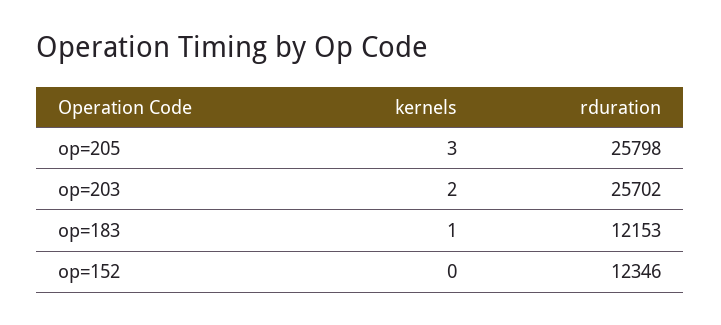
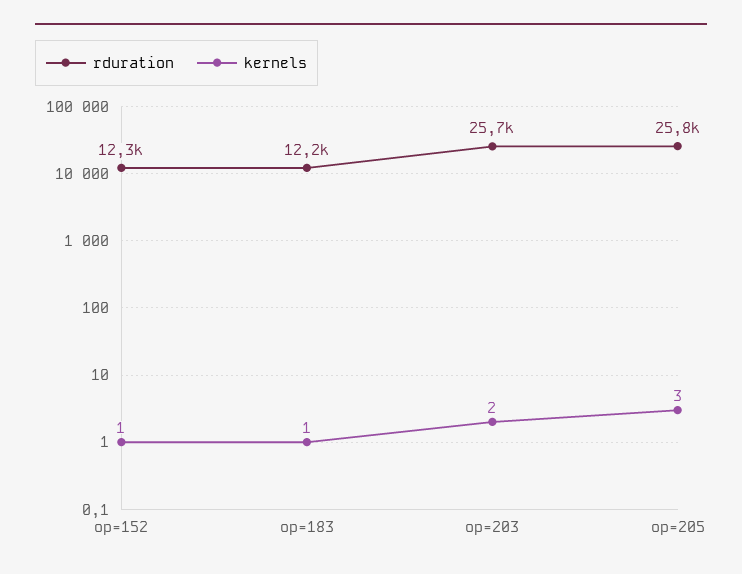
  {
    "kernels": {
      "op=205": 3,
      "op=203": 2,
      "op=183": 1,
-     "op=152": 0
+     "op=152": 1
    },
    "rduration": {
      "op=205": 25798,
      "op=203": 25702,
      "op=183": 12153,
      "op=152": 12346
    }
  }

